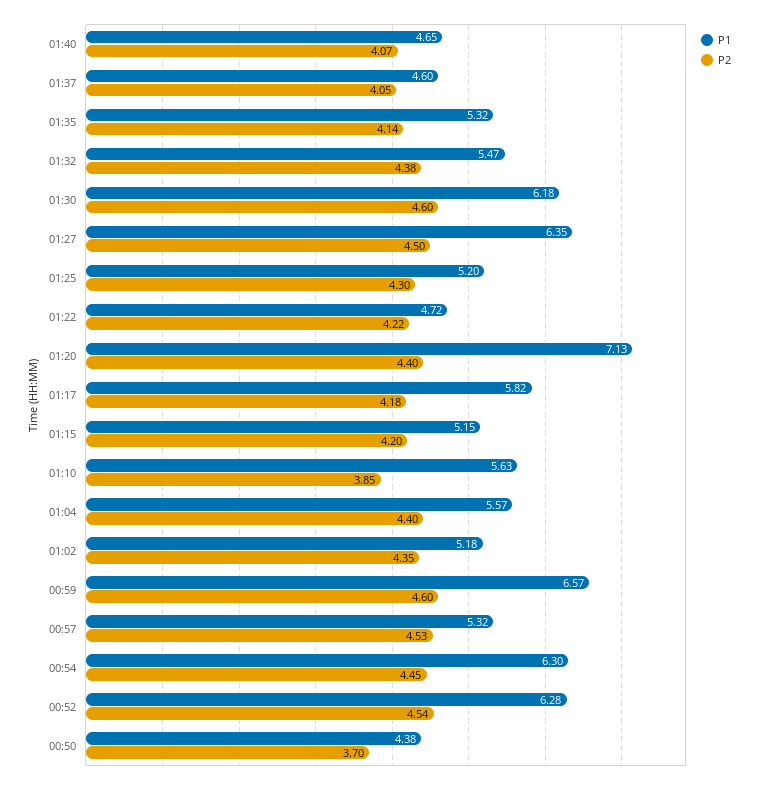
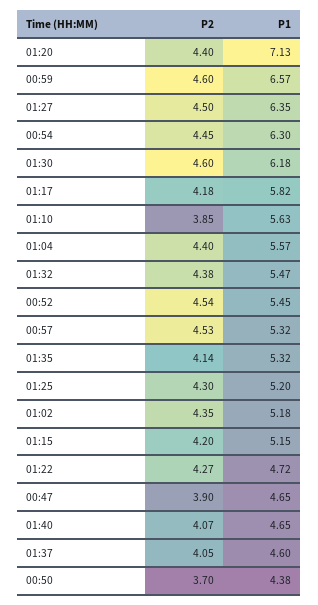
  {
    "P1": {
      "01:40": 4.65,
      "01:37": 4.6,
      "01:35": 5.32,
      "01:32": 5.47,
      "01:30": 6.18,
      "01:27": 6.35,
      "01:25": 5.2,
      "01:22": 4.72,
      "01:20": 7.13,
      "01:17": 5.82,
      "01:15": 5.15,
      "01:10": 5.63,
      "01:04": 5.57,
      "01:02": 5.18,
      "00:59": 6.57,
      "00:57": 5.32,
      "00:54": 6.3,
-     "00:52": 6.28,
+     "00:52": 5.45,
-     "00:50": 4.38
+     "00:50": 4.38,
+     "00:47": 4.65
    },
    "P2": {
      "01:40": 4.07,
      "01:37": 4.05,
      "01:35": 4.14,
      "01:32": 4.38,
      "01:30": 4.6,
      "01:27": 4.5,
      "01:25": 4.3,
-     "01:22": 4.22,
+     "01:22": 4.27,
      "01:20": 4.4,
      "01:17": 4.18,
      "01:15": 4.2,
      "01:10": 3.85,
      "01:04": 4.4,
      "01:02": 4.35,
      "00:59": 4.6,
      "00:57": 4.53,
      "00:54": 4.45,
      "00:52": 4.54,
-     "00:50": 3.7
+     "00:50": 3.7,
+     "00:47": 3.9
    }
  }

